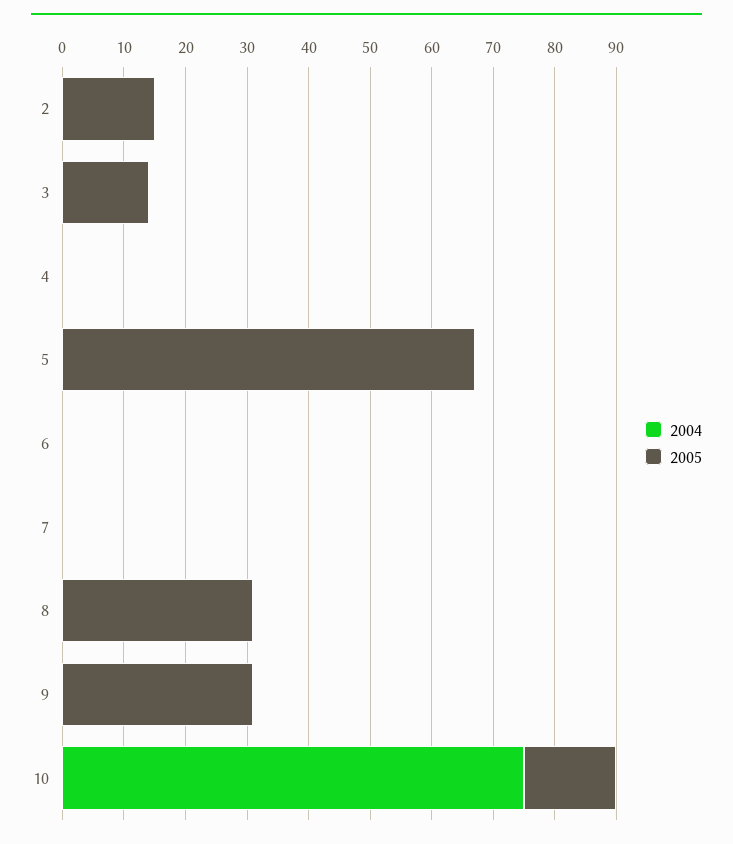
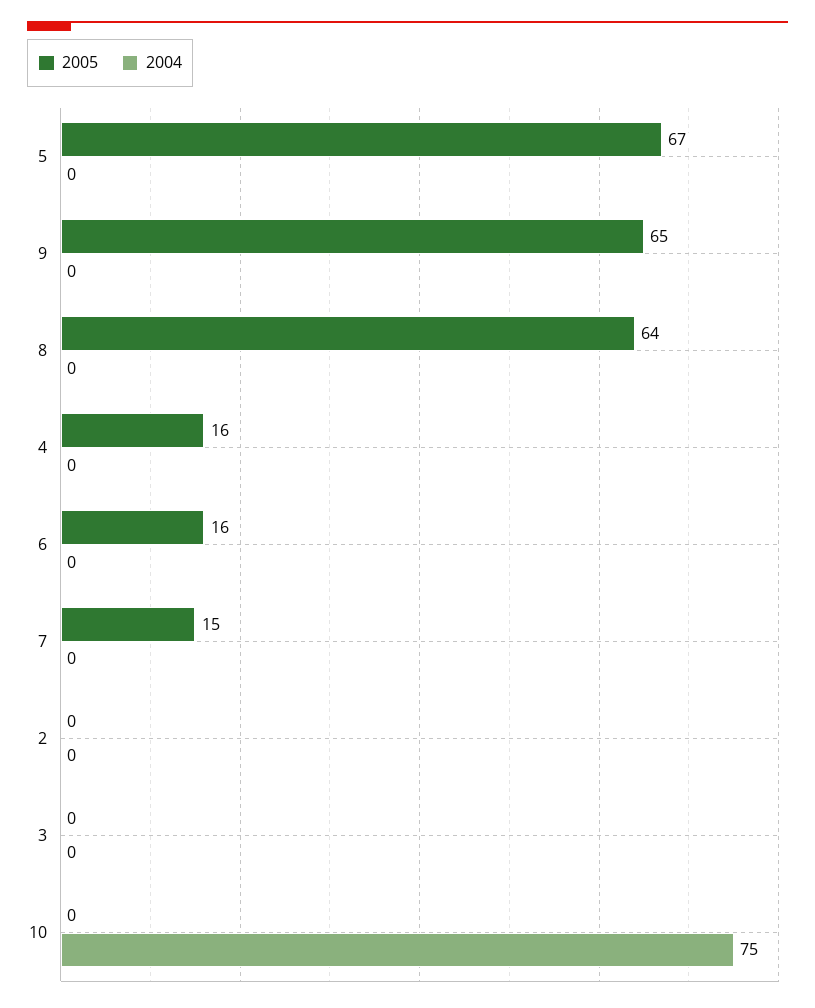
  {
    "2004": {
      "2": 0,
      "3": 0,
      "4": 0,
      "5": 0,
      "6": 0,
      "7": 0,
      "8": 0,
      "9": 0,
      "10": 75
    },
    "2005": {
-     "2": 15,
+     "2": 0,
-     "3": 15,
+     "3": 0,
-     "4": 0,
+     "4": 16,
      "5": 67,
-     "6": 0,
+     "6": 16,
-     "7": 0,
+     "7": 15,
-     "8": 30,
+     "8": 64,
-     "9": 30,
+     "9": 65,
-     "10": 15
+     "10": 0
    }
  }

